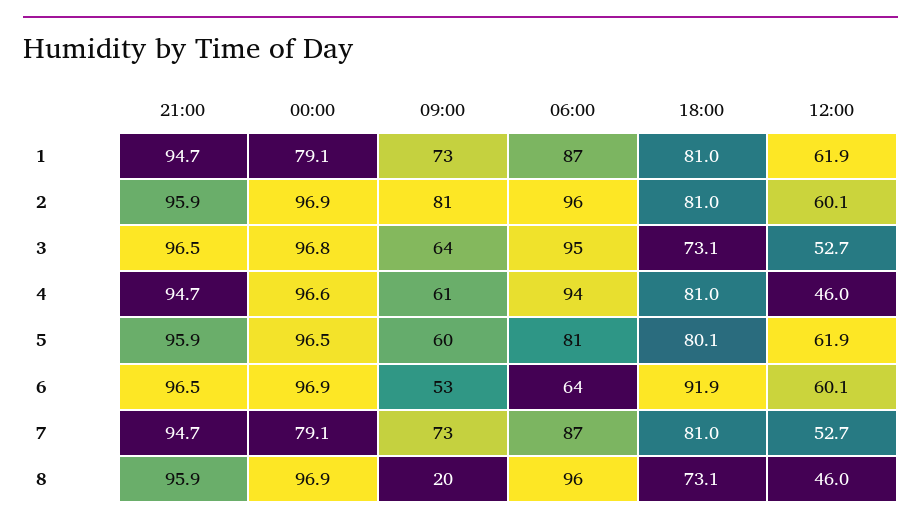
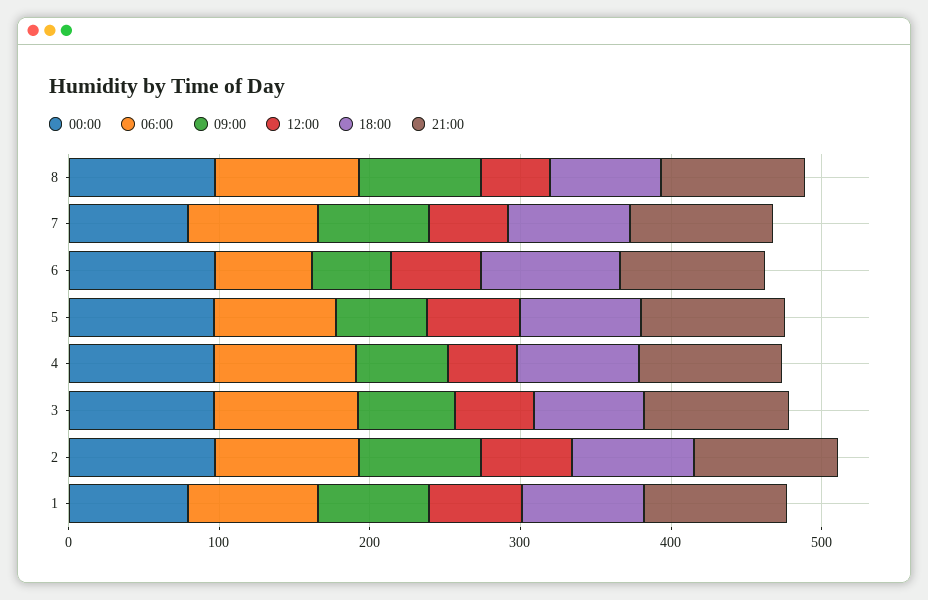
  {
    "21:00": {
      "1": 94.7,
      "2": 95.9,
      "3": 96.5,
      "4": 94.7,
      "5": 95.9,
      "6": 96.5,
      "7": 94.7,
      "8": 95.9
    },
    "00:00": {
      "1": 79.1,
      "2": 96.9,
      "3": 96.8,
      "4": 96.6,
      "5": 96.5,
      "6": 96.9,
      "7": 79.1,
      "8": 96.9
    },
    "09:00": {
      "1": 73,
      "2": 81,
      "3": 64,
      "4": 61,
      "5": 60,
      "6": 53,
      "7": 73,
-     "8": 20
+     "8": 80
    },
    "06:00": {
      "1": 87,
      "2": 96,
      "3": 95,
      "4": 94,
      "5": 81,
      "6": 64,
      "7": 87,
      "8": 96
    },
    "18:00": {
      "1": 81,
      "2": 81,
      "3": 73.1,
      "4": 81,
      "5": 80.1,
      "6": 91.9,
      "7": 81,
      "8": 73.1
    },
    "12:00": {
      "1": 61.9,
      "2": 60.1,
      "3": 52.7,
      "4": 46,
      "5": 61.9,
      "6": 60.1,
      "7": 52.7,
      "8": 46
    }
  }

